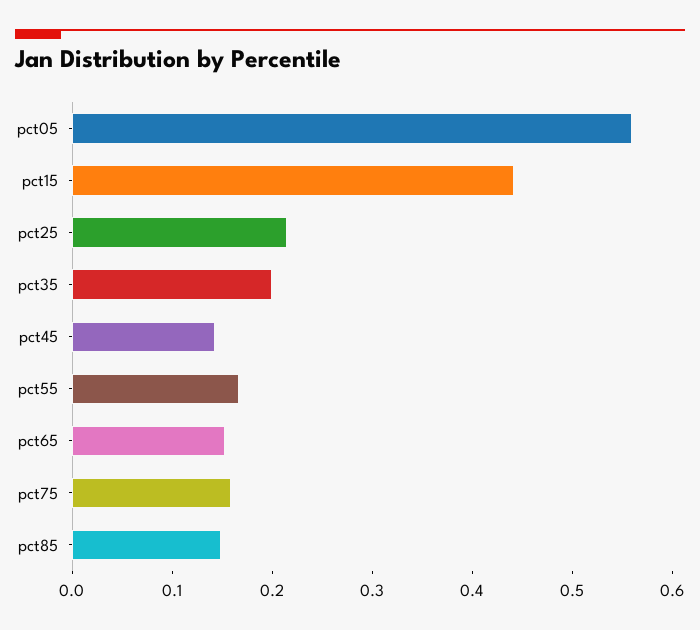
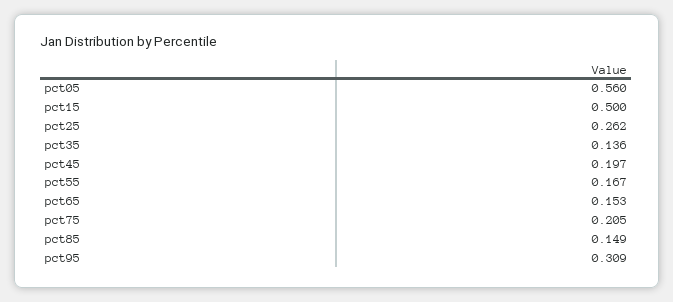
  {
    "pct05": 0.56,
-   "pct15": 0.44,
+   "pct15": 0.5,
-   "pct25": 0.22,
+   "pct25": 0.262,
-   "pct35": 0.2,
+   "pct35": 0.136,
-   "pct45": 0.14,
+   "pct45": 0.197,
    "pct55": 0.167,
    "pct65": 0.153,
-   "pct75": 0.16,
+   "pct75": 0.205,
-   "pct85": 0.149
+   "pct85": 0.149,
+   "pct95": 0.309
  }

